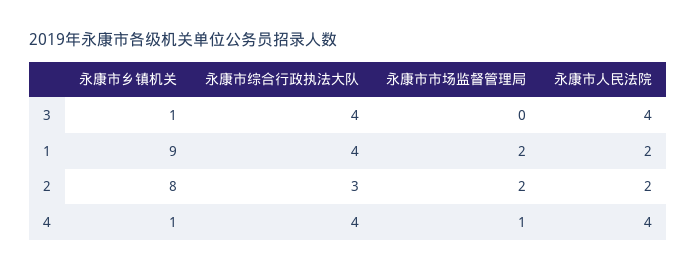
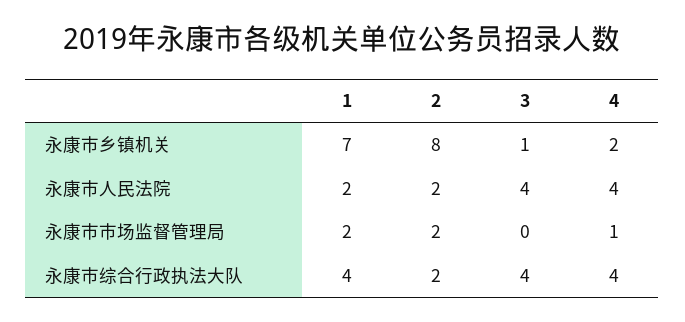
  {
    "永康市乡镇机关": {
      "3": 1,
-     "1": 9,
+     "1": 7,
      "2": 8,
-     "4": 1
+     "4": 2
    },
    "永康市综合行政执法大队": {
      "3": 4,
      "1": 4,
-     "2": 3,
+     "2": 2,
      "4": 4
    },
    "永康市市场监督管理局": {
      "3": 0,
      "1": 2,
      "2": 2,
      "4": 1
    },
    "永康市人民法院": {
      "3": 4,
      "1": 2,
      "2": 2,
      "4": 4
    }
  }

